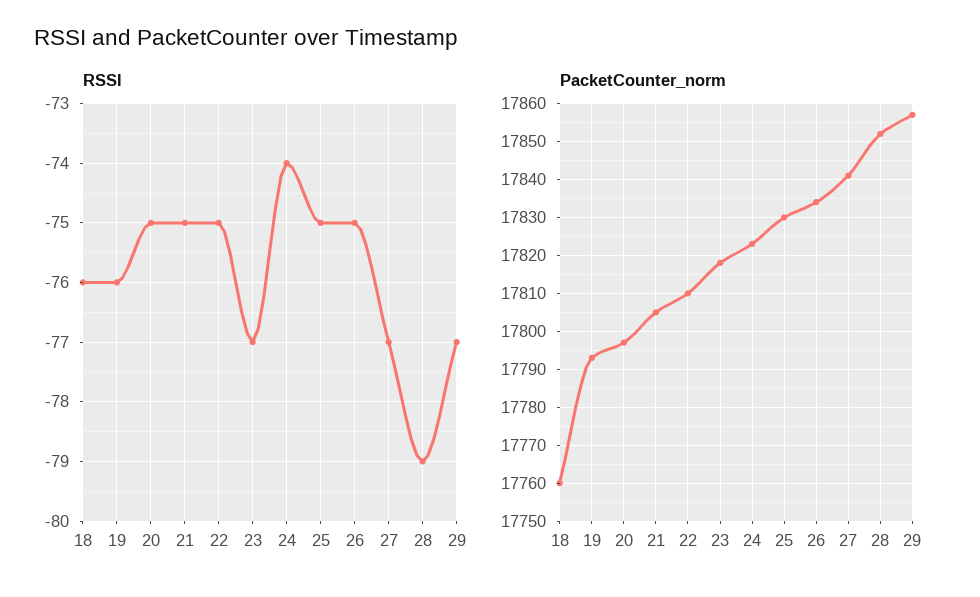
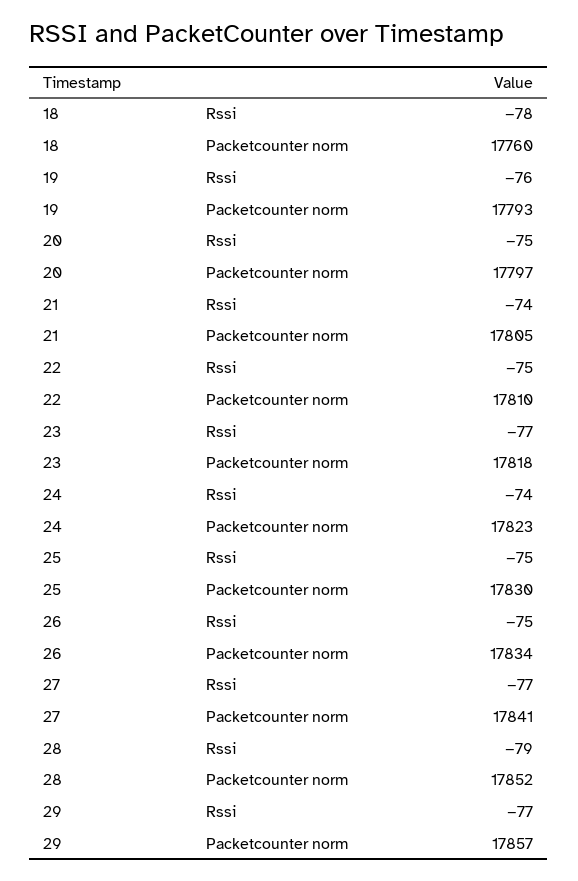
  {
    "RSSI": {
-     "18": -76,
+     "18": -78,
      "19": -76,
      "20": -75,
-     "21": -75,
+     "21": -74,
      "22": -75,
      "23": -77,
      "24": -74,
      "25": -75,
      "26": -75,
      "27": -77,
      "28": -79,
      "29": -77
    },
    "PacketCounter_norm": {
      "18": 17760,
      "19": 17793,
      "20": 17797,
      "21": 17805,
      "22": 17810,
      "23": 17818,
      "24": 17823,
      "25": 17830,
      "26": 17834,
      "27": 17841,
      "28": 17852,
      "29": 17857
    }
  }

